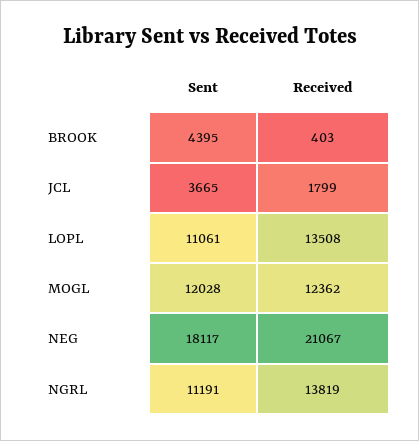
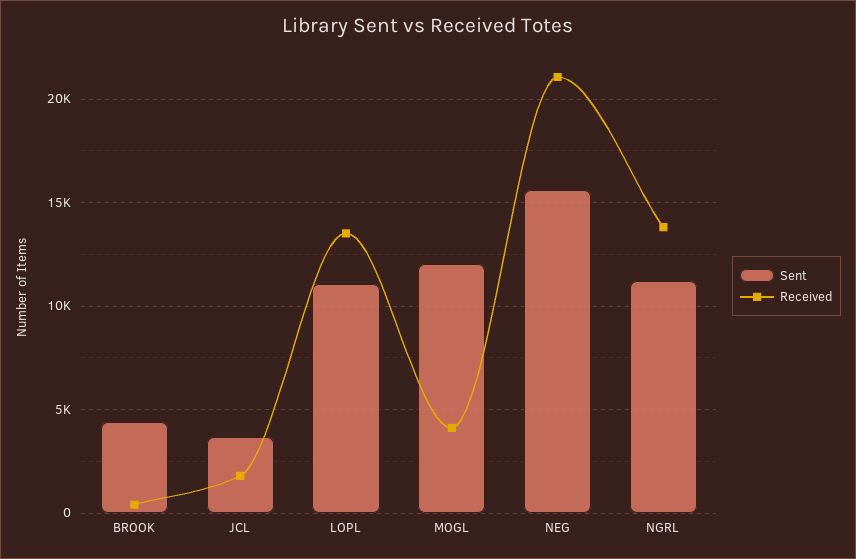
  {
    "Sent": {
      "BROOK": 4395,
      "JCL": 3665,
      "LOPL": 11061,
      "MOGL": 12028,
-     "NEG": 18117,
+     "NEG": 15500,
      "NGRL": 11191
    },
    "Received": {
      "BROOK": 403,
      "JCL": 1799,
      "LOPL": 13508,
-     "MOGL": 12362,
+     "MOGL": 4000,
      "NEG": 21067,
      "NGRL": 13819
    }
  }

